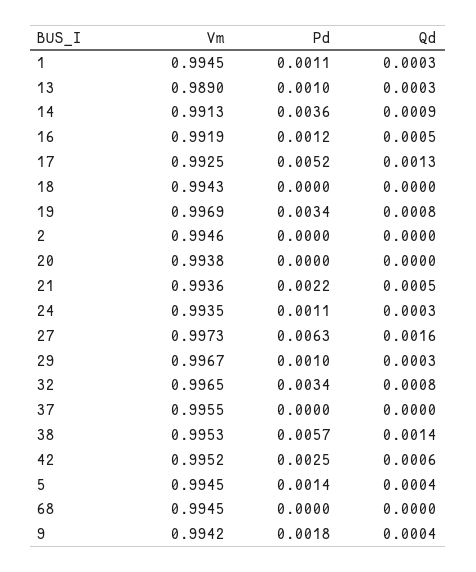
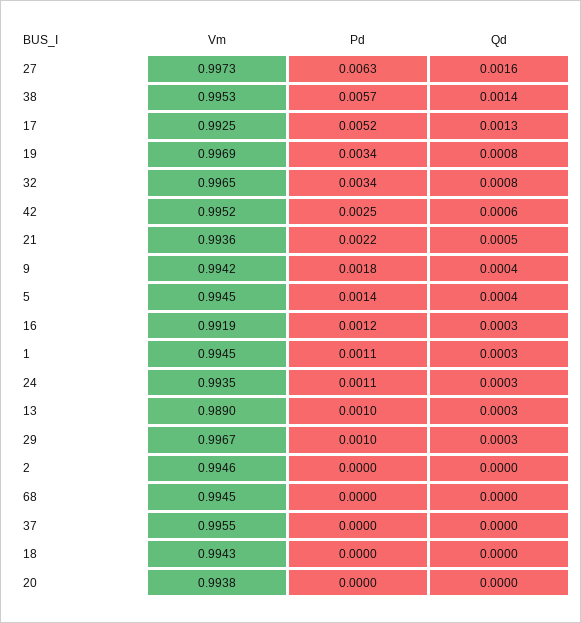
  {
    "Vm": {
      "1": 0.9945,
      "13": 0.989,
-     "14": 0.9913,
      "16": 0.9919,
      "17": 0.9925,
      "18": 0.9943,
      "19": 0.9969,
      "2": 0.9946,
      "20": 0.9938,
      "21": 0.9936,
      "24": 0.9935,
      "27": 0.9973,
      "29": 0.9967,
      "32": 0.9965,
      "37": 0.9955,
      "38": 0.9953,
      "42": 0.9952,
      "5": 0.9945,
      "68": 0.9945,
      "9": 0.9942
    },
    "Pd": {
      "1": 0.0011,
      "13": 0.001,
-     "14": 0.0036,
      "16": 0.0012,
      "17": 0.0052,
      "18": 0,
      "19": 0.0034,
      "2": 0,
      "20": 0,
      "21": 0.0022,
      "24": 0.0011,
      "27": 0.0063,
      "29": 0.001,
      "32": 0.0034,
      "37": 0,
      "38": 0.0057,
      "42": 0.0025,
      "5": 0.0014,
      "68": 0,
      "9": 0.0018
    },
    "Qd": {
      "1": 0.0003,
      "13": 0.0003,
-     "14": 0.0009,
-     "16": 0.0005,
+     "16": 0.0003,
      "17": 0.0013,
      "18": 0,
      "19": 0.0008,
      "2": 0,
      "20": 0,
      "21": 0.0005,
      "24": 0.0003,
      "27": 0.0016,
      "29": 0.0003,
      "32": 0.0008,
      "37": 0,
      "38": 0.0014,
      "42": 0.0006,
      "5": 0.0004,
      "68": 0,
      "9": 0.0004
    }
  }

